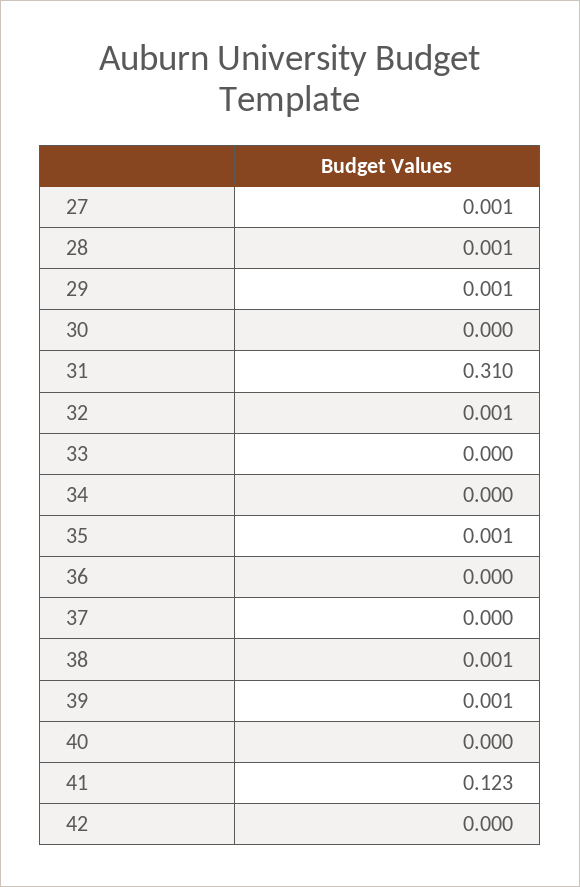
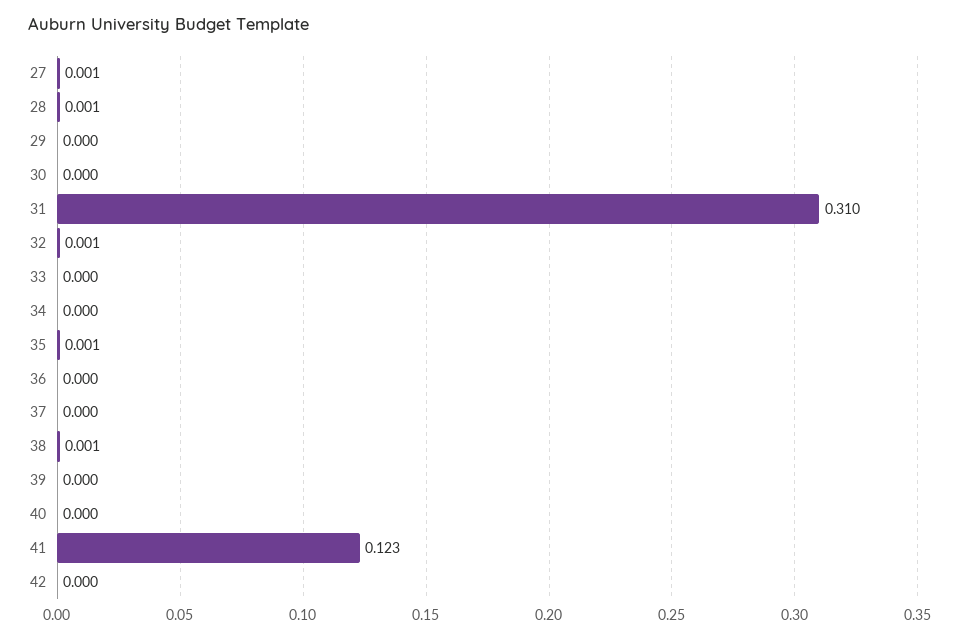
  {
    "27": 0.001,
    "28": 0.001,
-   "29": 0.001,
+   "29": 0,
    "30": 0,
    "31": 0.31,
    "32": 0.001,
    "33": 0,
    "34": 0,
    "35": 0.001,
    "36": 0,
    "37": 0,
    "38": 0.001,
-   "39": 0.001,
+   "39": 0,
    "40": 0,
    "41": 0.123,
    "42": 0
  }

